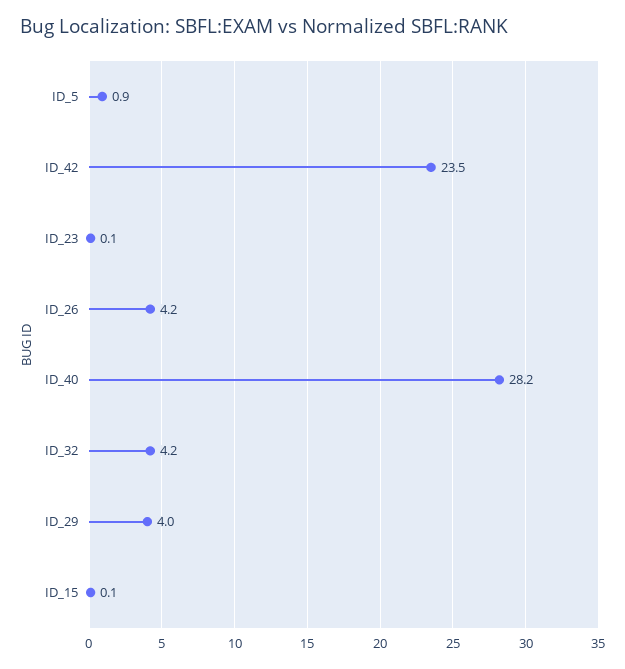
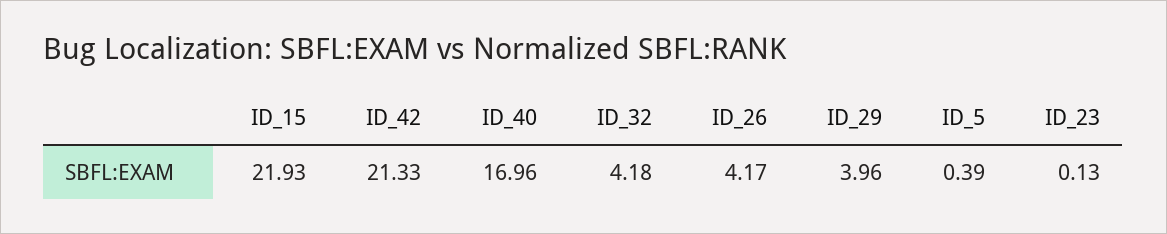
  {
-   "ID_5": 0.9,
+   "ID_5": 0.39,
-   "ID_42": 23.5,
+   "ID_42": 21.33,
    "ID_23": 0.13,
    "ID_26": 4.17,
-   "ID_40": 28.2,
+   "ID_40": 16.96,
    "ID_32": 4.18,
    "ID_29": 3.96,
-   "ID_15": 0.1
+   "ID_15": 21.93
  }

